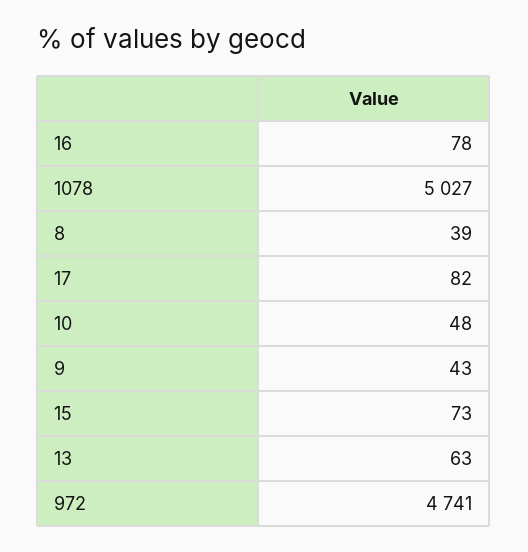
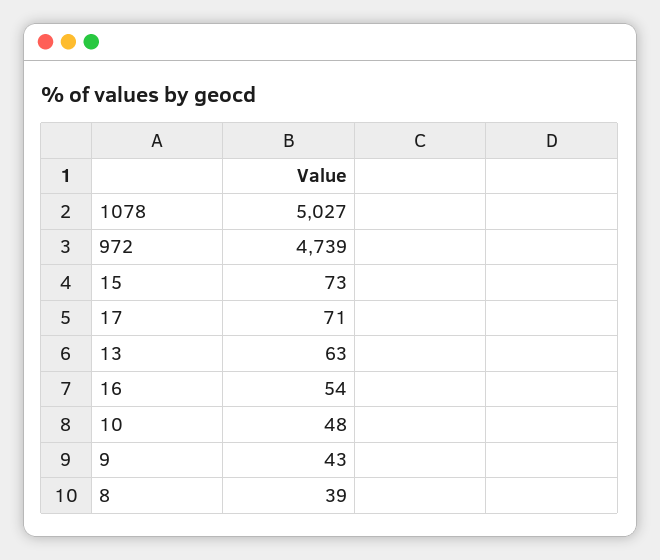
  {
-   "16": 78,
+   "16": 54,
    "1078": 5027,
    "8": 39,
-   "17": 82,
+   "17": 71,
    "10": 48,
    "9": 43,
    "15": 73,
    "13": 63,
-   "972": 4741
+   "972": 4739
  }

